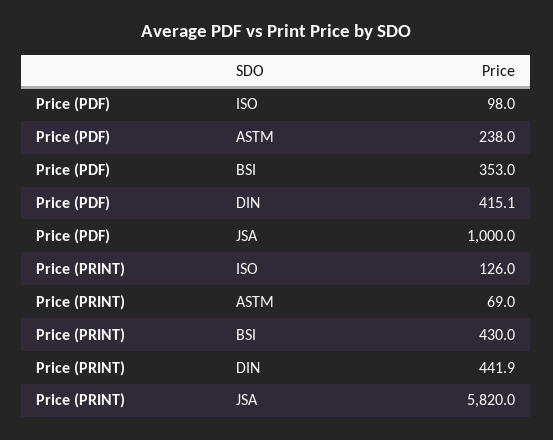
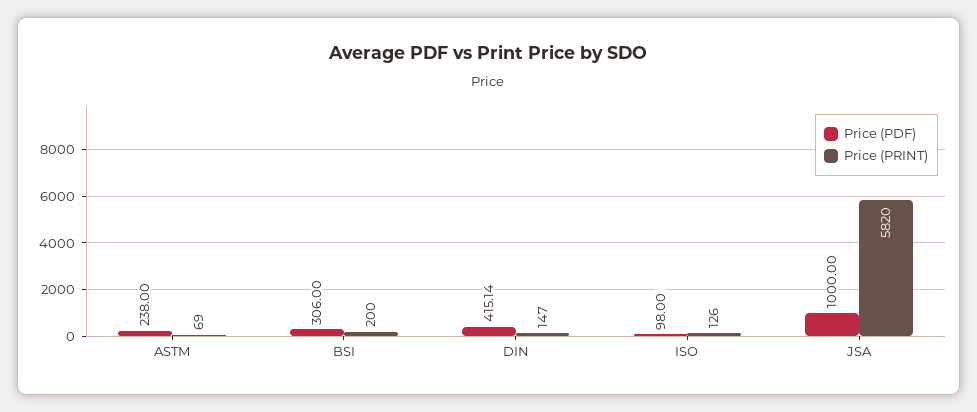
  {
    "Price (PDF)": {
      "ISO": 98,
      "ASTM": 238,
-     "BSI": 353,
+     "BSI": 306,
      "DIN": 415.14,
      "JSA": 1000
    },
    "Price (PRINT)": {
      "ISO": 126,
      "ASTM": 69,
-     "BSI": 430,
+     "BSI": 200,
-     "DIN": 441.9,
+     "DIN": 147,
      "JSA": 5820
    }
  }

